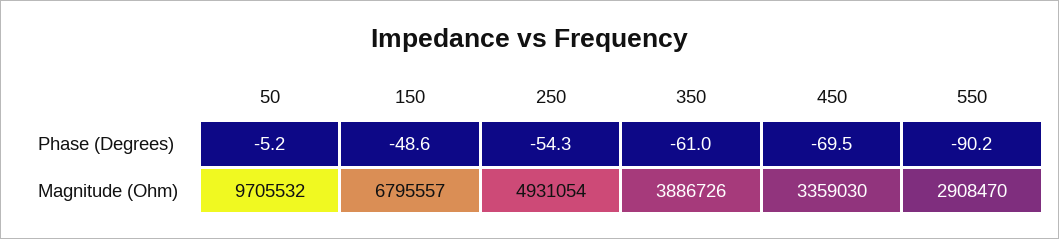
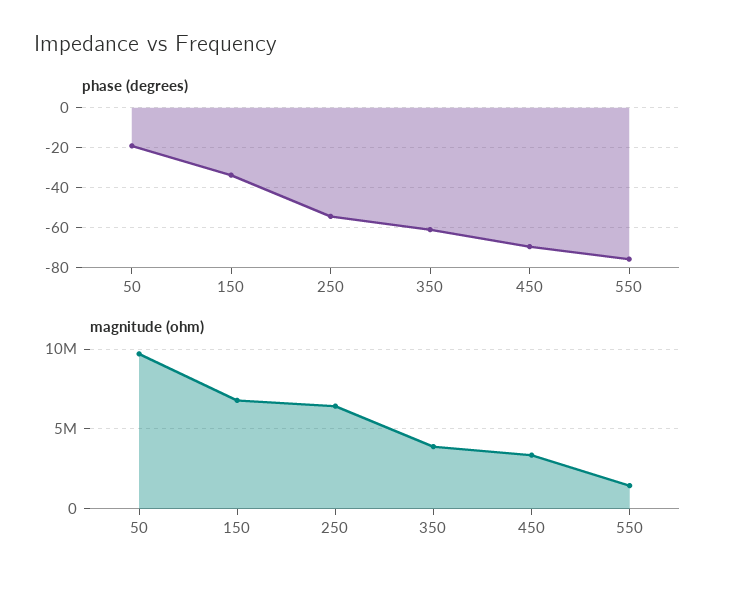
  {
    "Phase (Degrees)": {
-     "50": -5.2,
+     "50": -20,
-     "150": -48.6,
+     "150": -35,
      "250": -54.3,
      "350": -61,
      "450": -69.5,
-     "550": -90.2
+     "550": -75
    },
    "Magnitude (Ohm)": {
      "50": 9705532,
      "150": 6795557,
-     "250": 4931054,
+     "250": 6500000,
      "350": 3886726,
      "450": 3359030,
-     "550": 2908470
+     "550": 1500000
    }
  }

